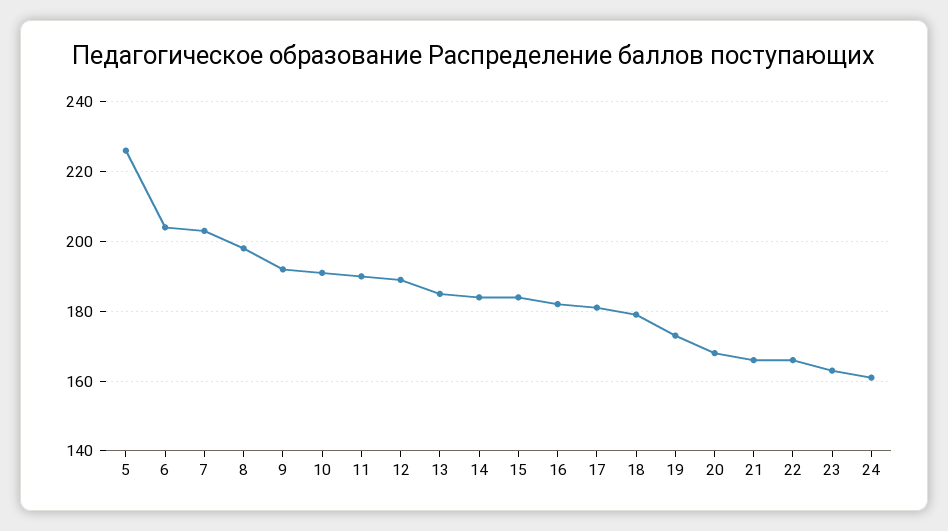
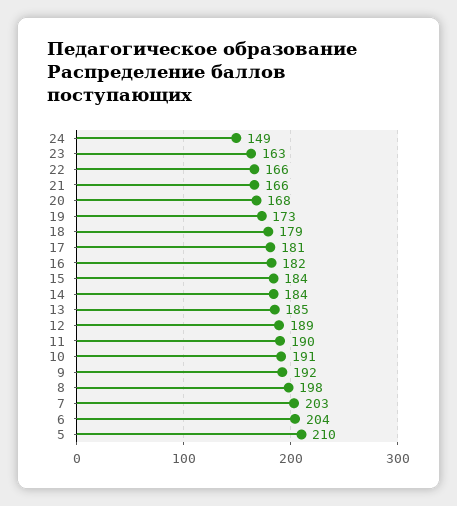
  {
-   "5": 225,
+   "5": 210,
    "6": 204,
    "7": 203,
    "8": 198,
    "9": 192,
    "10": 191,
    "11": 190,
    "12": 189,
    "13": 185,
    "14": 184,
    "15": 184,
    "16": 182,
    "17": 181,
    "18": 179,
    "19": 173,
    "20": 168,
    "21": 166,
    "22": 166,
    "23": 163,
-   "24": 160
+   "24": 149
  }

